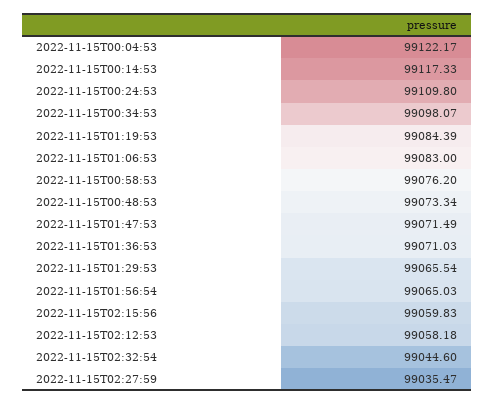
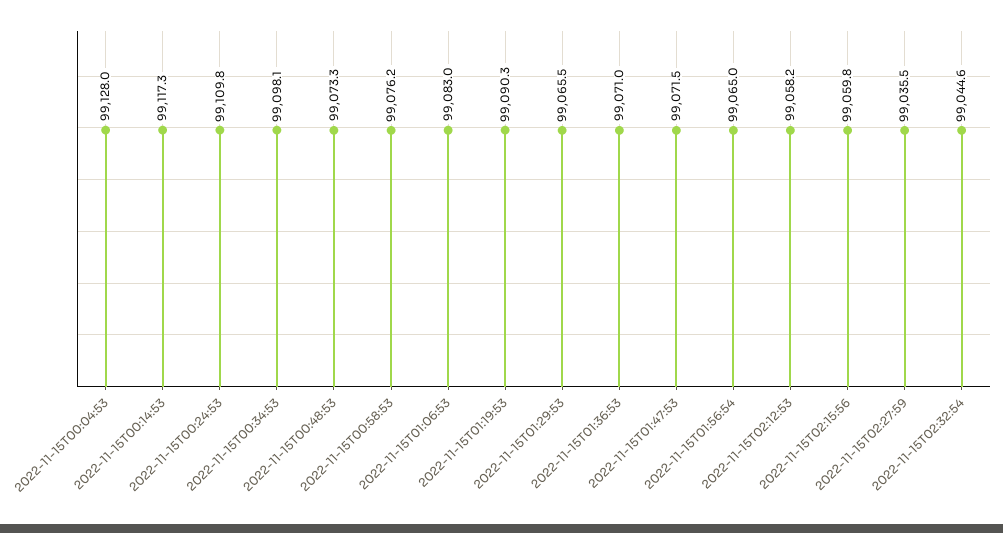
  {
-   "2022-11-15T00:04:53": 99122.17,
+   "2022-11-15T00:04:53": 99128,
    "2022-11-15T00:14:53": 99117.33,
    "2022-11-15T00:24:53": 99109.8,
    "2022-11-15T00:34:53": 99098.07,
-   "2022-11-15T01:19:53": 99084.39,
+   "2022-11-15T01:19:53": 99090.3,
    "2022-11-15T01:06:53": 99083,
    "2022-11-15T00:58:53": 99076.2,
    "2022-11-15T00:48:53": 99073.34,
    "2022-11-15T01:47:53": 99071.49,
    "2022-11-15T01:36:53": 99071.03,
    "2022-11-15T01:29:53": 99065.54,
    "2022-11-15T01:56:54": 99065.03,
    "2022-11-15T02:15:56": 99059.83,
    "2022-11-15T02:12:53": 99058.18,
    "2022-11-15T02:32:54": 99044.6,
    "2022-11-15T02:27:59": 99035.47
  }

